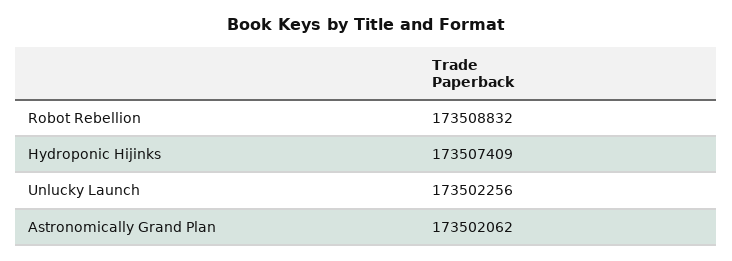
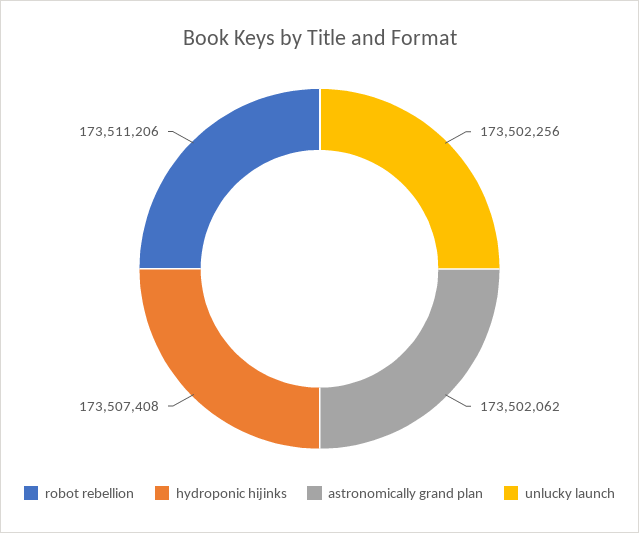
  {
-   "Robot Rebellion": 173508832,
+   "Robot Rebellion": 173511206,
-   "Hydroponic Hijinks": 173507409,
+   "Hydroponic Hijinks": 173507408,
    "Unlucky Launch": 173502256,
    "Astronomically Grand Plan": 173502062
  }

